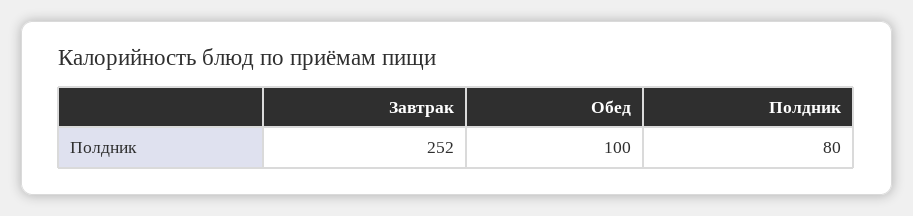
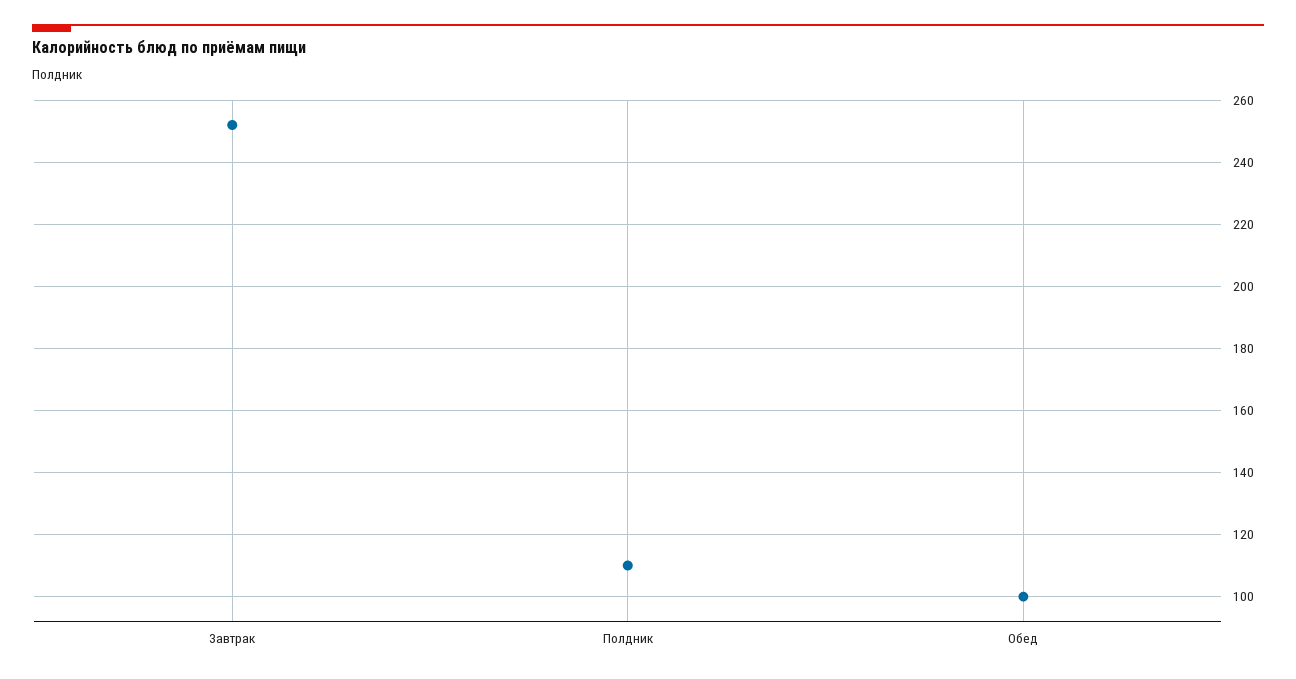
  {
    "Завтрак": 252,
    "Обед": 100,
-   "Полдник": 80
+   "Полдник": 110
  }

